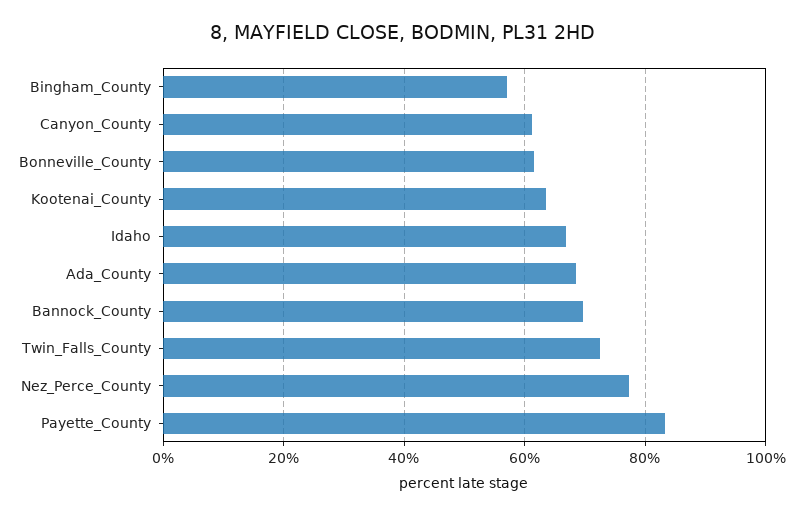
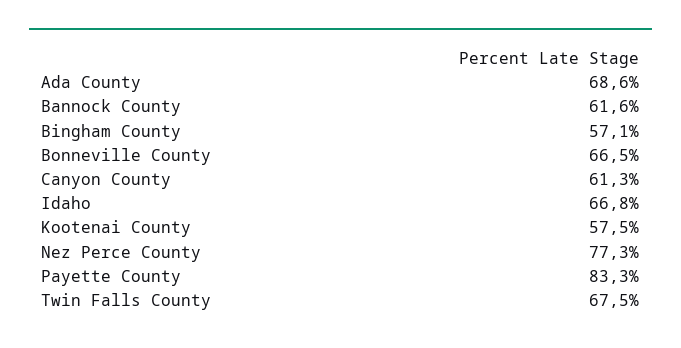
  {
    "Bingham_County": 57.1,
    "Canyon_County": 61.3,
-   "Bonneville_County": 62,
+   "Bonneville_County": 66.5,
-   "Kootenai_County": 64,
+   "Kootenai_County": 57.5,
    "Idaho": 66.8,
    "Ada_County": 68.6,
-   "Bannock_County": 70,
+   "Bannock_County": 61.6,
-   "Twin_Falls_County": 72,
+   "Twin_Falls_County": 67.5,
    "Nez_Perce_County": 77.3,
    "Payette_County": 83.3
  }

